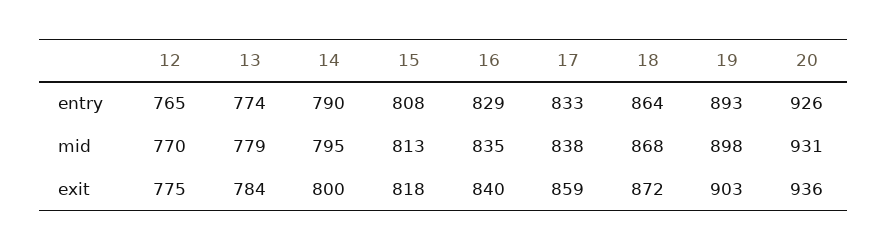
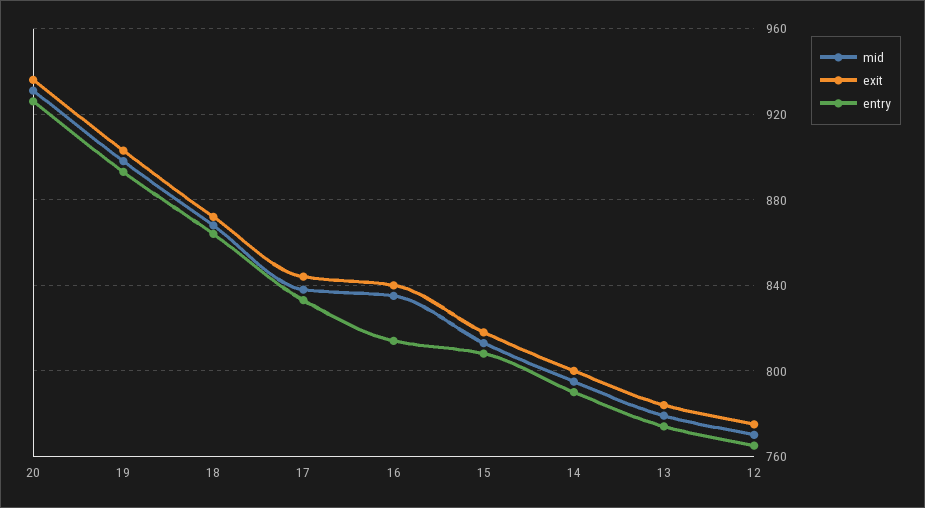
  {
    "entry": {
      "12": 765,
      "13": 774,
      "14": 790,
      "15": 808,
-     "16": 829,
+     "16": 815,
      "17": 833,
      "18": 864,
      "19": 893,
      "20": 926
    },
    "mid": {
      "12": 770,
      "13": 779,
      "14": 795,
      "15": 813,
      "16": 835,
      "17": 838,
      "18": 868,
      "19": 898,
      "20": 931
    },
    "exit": {
      "12": 775,
      "13": 784,
      "14": 800,
      "15": 818,
      "16": 840,
-     "17": 859,
+     "17": 845,
      "18": 872,
      "19": 903,
      "20": 936
    }
  }

